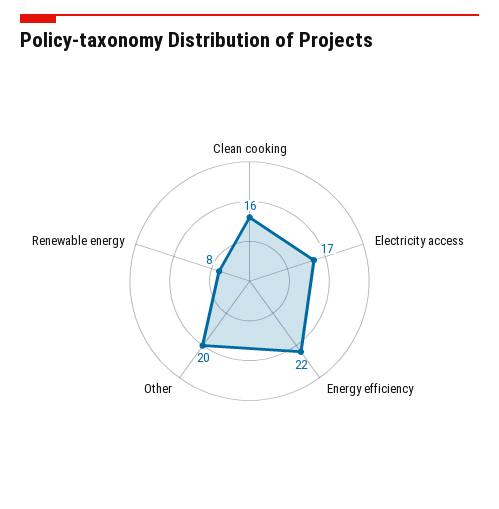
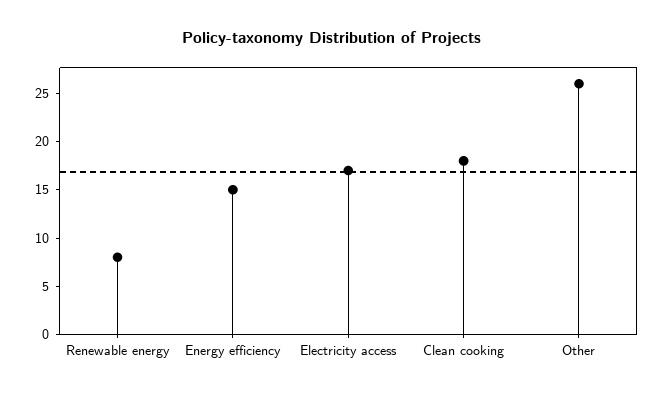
  {
-   "Clean cooking": 16,
+   "Clean cooking": 18,
    "Electricity access": 17,
-   "Energy efficiency": 22,
+   "Energy efficiency": 15,
-   "Other": 20,
+   "Other": 26,
    "Renewable energy": 8
  }

